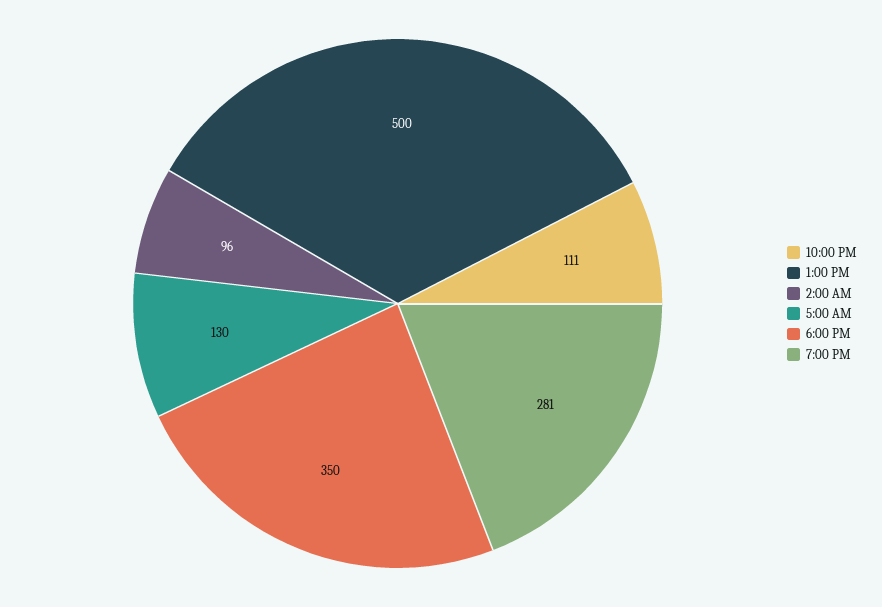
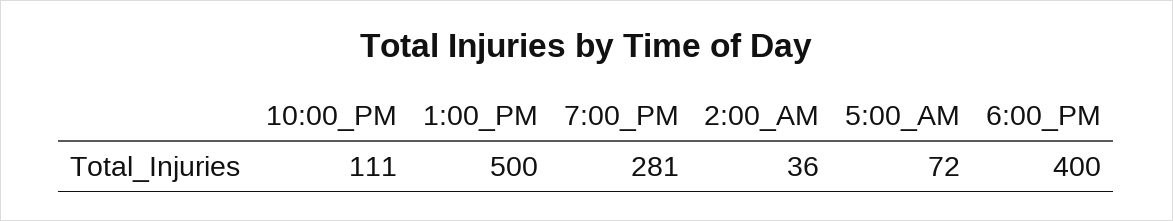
  {
    "10:00 PM": 111,
    "1:00 PM": 500,
-   "2:00 AM": 96,
+   "2:00 AM": 36,
-   "5:00 AM": 130,
+   "5:00 AM": 72,
-   "6:00 PM": 350,
+   "6:00 PM": 400,
    "7:00 PM": 281
  }

